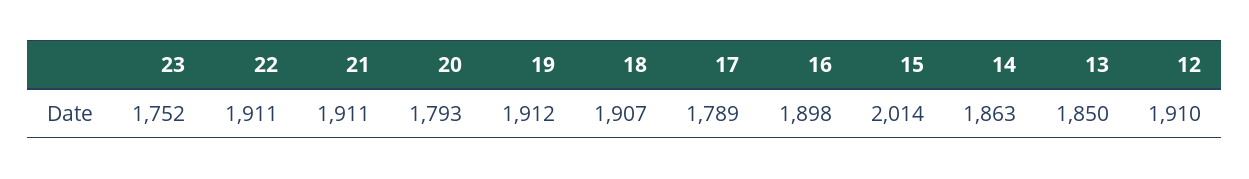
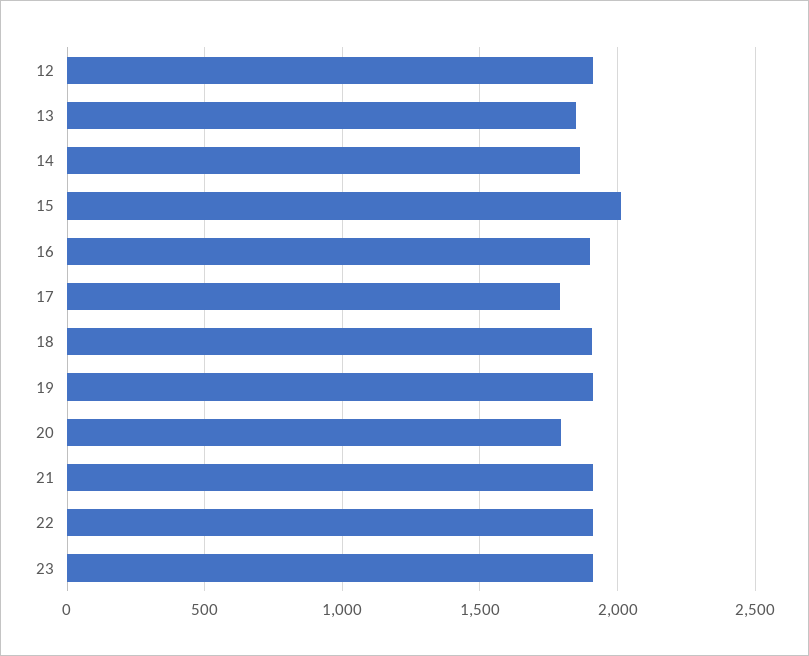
  {
-   "23": 1752,
+   "23": 1900,
    "22": 1911,
    "21": 1911,
    "20": 1793,
    "19": 1912,
    "18": 1907,
    "17": 1789,
    "16": 1898,
    "15": 2014,
    "14": 1863,
    "13": 1850,
    "12": 1910
  }

